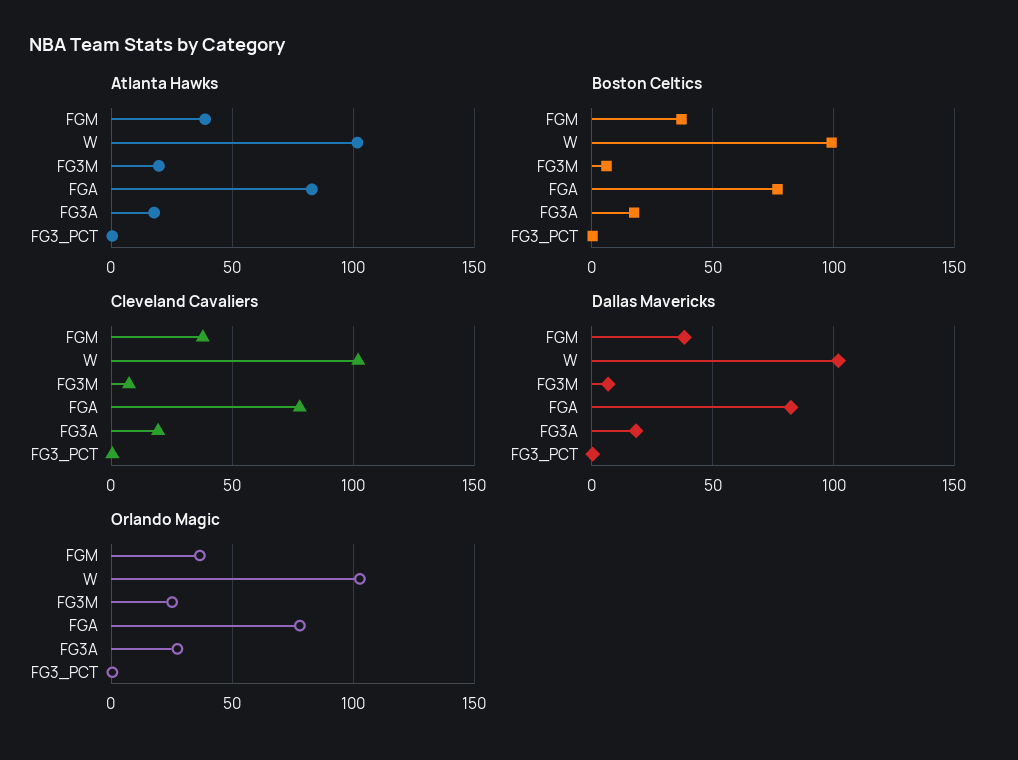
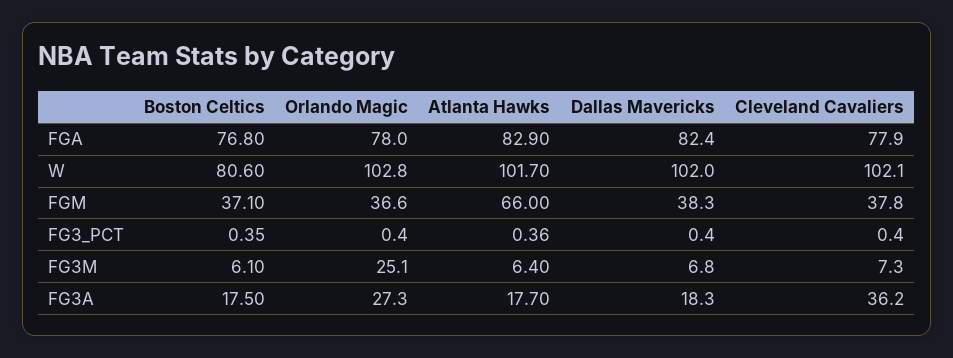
  {
    "Atlanta Hawks": {
-     "FGM": 40,
+     "FGM": 66,
      "W": 101.7,
-     "FG3M": 20,
+     "FG3M": 6.4,
      "FGA": 82.9,
      "FG3A": 17.7,
      "FG3_PCT": 0.36
    },
    "Boston Celtics": {
      "FGM": 37.1,
-     "W": 100,
+     "W": 80.6,
      "FG3M": 6.1,
      "FGA": 76.8,
      "FG3A": 17.5,
      "FG3_PCT": 0.35
    },
    "Cleveland Cavaliers": {
      "FGM": 37.8,
      "W": 102.1,
      "FG3M": 7.3,
      "FGA": 77.9,
-     "FG3A": 20,
+     "FG3A": 36.2,
      "FG3_PCT": 0.4
    },
    "Dallas Mavericks": {
      "FGM": 38.3,
      "W": 102,
      "FG3M": 6.8,
      "FGA": 82.4,
      "FG3A": 18.3,
      "FG3_PCT": 0.4
    },
    "Orlando Magic": {
      "FGM": 36.6,
      "W": 102.8,
      "FG3M": 25.1,
      "FGA": 78,
      "FG3A": 27.3,
      "FG3_PCT": 0.4
    }
  }

